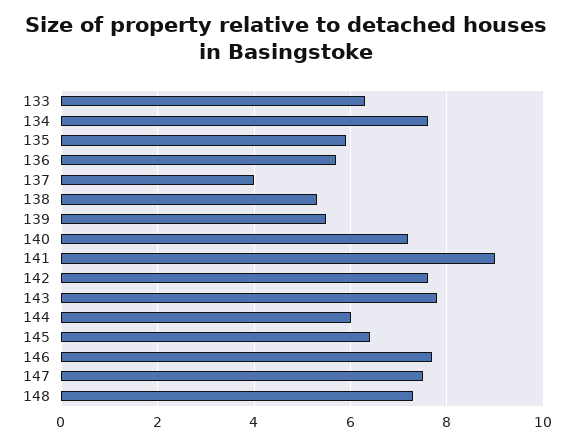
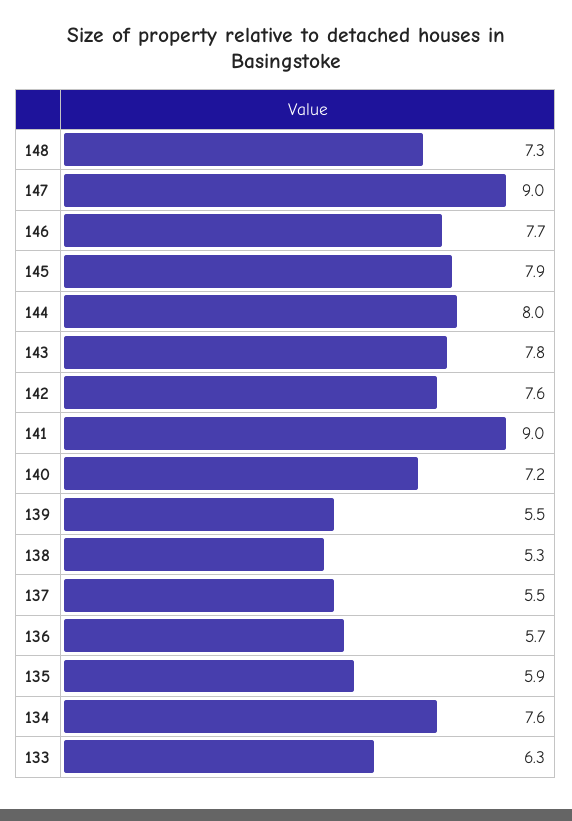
  {
    "133": 6.3,
    "134": 7.6,
    "135": 5.9,
    "136": 5.7,
-   "137": 4,
+   "137": 5.5,
    "138": 5.3,
    "139": 5.5,
    "140": 7.2,
    "141": 9,
    "142": 7.6,
    "143": 7.8,
-   "144": 6,
+   "144": 8,
-   "145": 6.5,
+   "145": 7.9,
    "146": 7.7,
-   "147": 7.5,
+   "147": 9,
    "148": 7.3
  }

